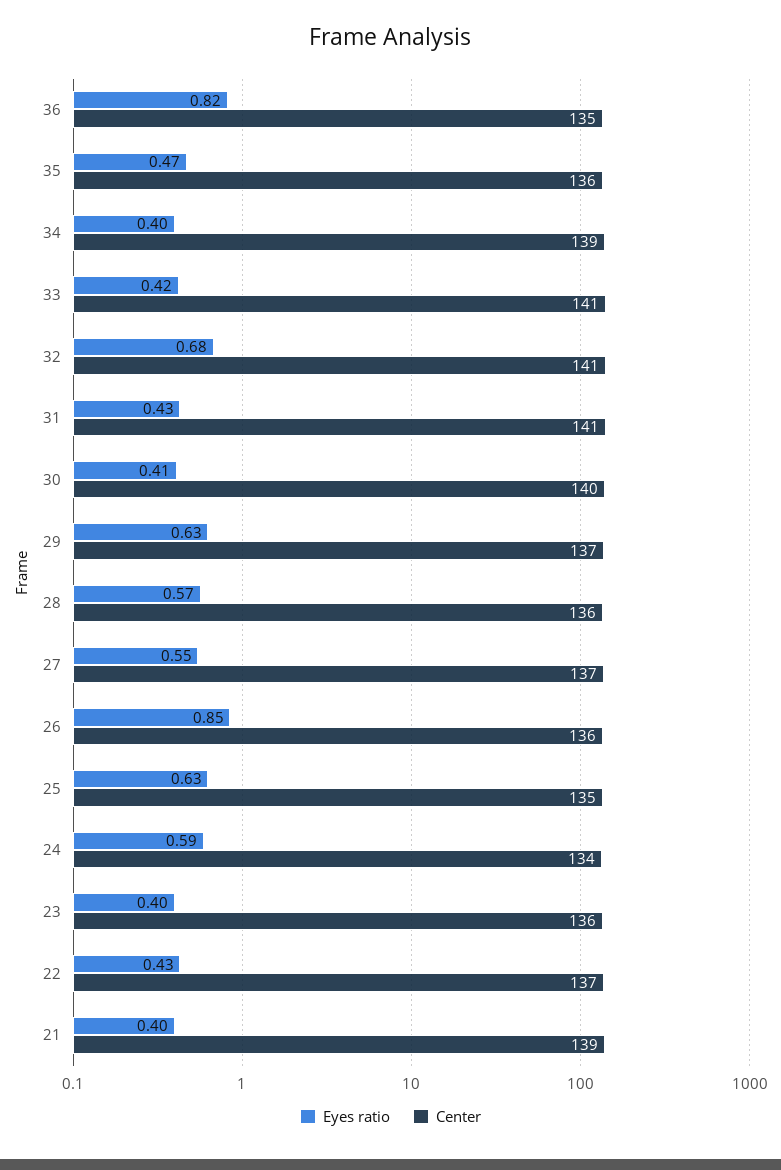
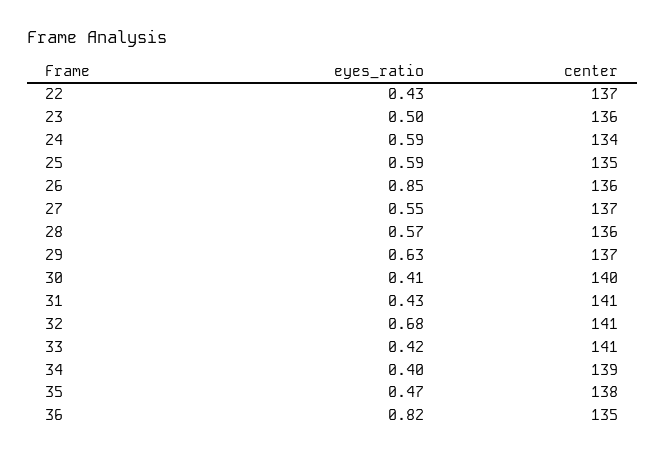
  {
    "Eyes ratio": {
      "36": 0.82,
      "35": 0.47,
      "34": 0.4,
      "33": 0.42,
      "32": 0.68,
      "31": 0.43,
      "30": 0.41,
      "29": 0.63,
      "28": 0.57,
      "27": 0.55,
      "26": 0.85,
-     "25": 0.63,
+     "25": 0.59,
      "24": 0.59,
-     "23": 0.4,
+     "23": 0.5,
-     "22": 0.43,
+     "22": 0.43
-     "21": 0.4
    },
    "Center": {
      "36": 135,
-     "35": 136,
+     "35": 138,
      "34": 139,
      "33": 141,
      "32": 141,
      "31": 141,
      "30": 140,
      "29": 137,
      "28": 136,
      "27": 137,
      "26": 136,
      "25": 135,
      "24": 134,
      "23": 136,
-     "22": 137,
+     "22": 137
-     "21": 139
    }
  }

